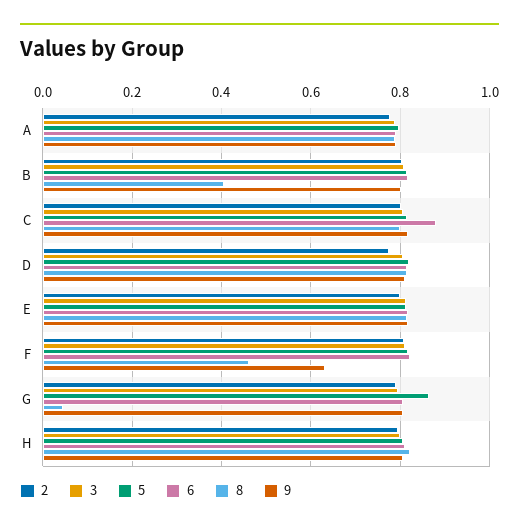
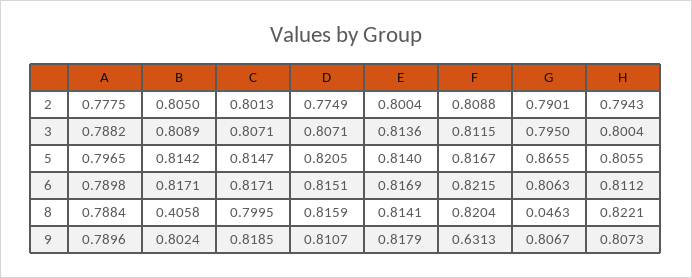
  {
    "2": {
      "A": 0.7775,
      "B": 0.805,
      "C": 0.8013,
      "D": 0.7749,
      "E": 0.8004,
      "F": 0.8088,
      "G": 0.7901,
      "H": 0.7943
    },
    "3": {
      "A": 0.7882,
      "B": 0.8089,
      "C": 0.8071,
      "D": 0.8071,
      "E": 0.8136,
      "F": 0.8115,
      "G": 0.795,
      "H": 0.8004
    },
    "5": {
      "A": 0.7965,
      "B": 0.8142,
      "C": 0.8147,
      "D": 0.8205,
      "E": 0.814,
      "F": 0.8167,
      "G": 0.8655,
      "H": 0.8055
    },
    "6": {
      "A": 0.7898,
      "B": 0.8171,
-     "C": 0.88,
+     "C": 0.8171,
      "D": 0.8151,
      "E": 0.8169,
      "F": 0.8215,
      "G": 0.8063,
      "H": 0.8112
    },
    "8": {
      "A": 0.7884,
      "B": 0.4058,
      "C": 0.7995,
      "D": 0.8159,
      "E": 0.8141,
-     "F": 0.46,
+     "F": 0.8204,
      "G": 0.0463,
      "H": 0.8221
    },
    "9": {
      "A": 0.7896,
      "B": 0.8024,
      "C": 0.8185,
      "D": 0.8107,
      "E": 0.8179,
      "F": 0.6313,
      "G": 0.8067,
      "H": 0.8073
    }
  }

